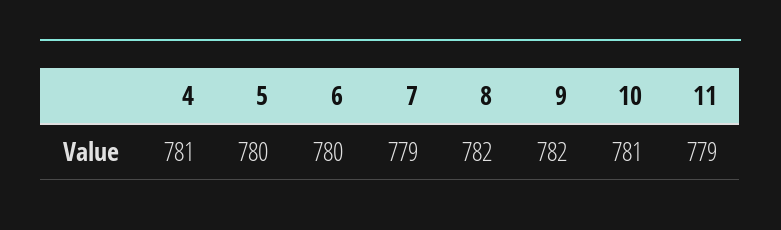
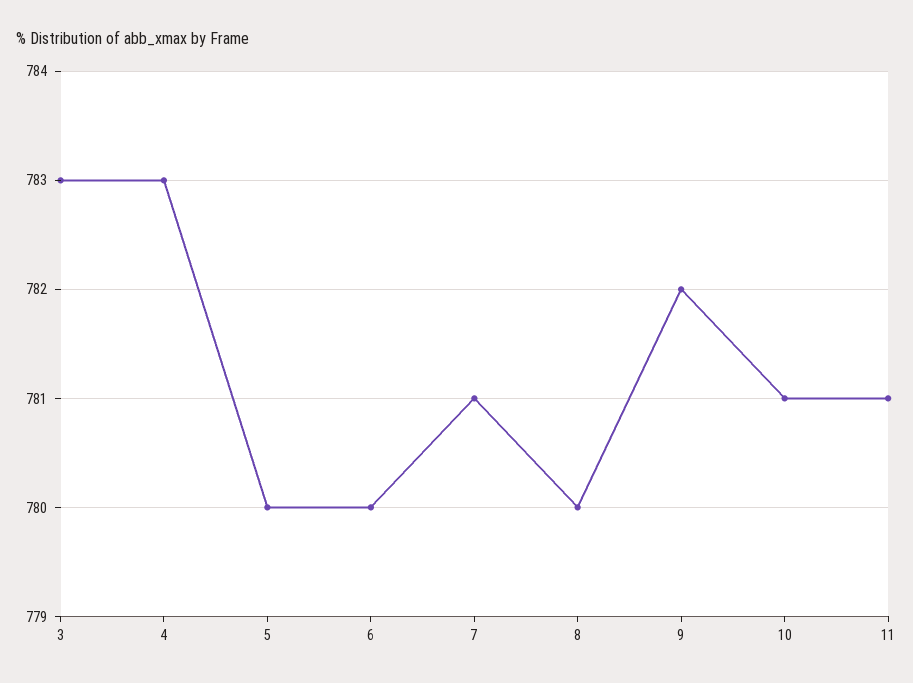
  {
-   "4": 781,
+   "4": 783,
    "5": 780,
    "6": 780,
-   "7": 779,
+   "7": 781,
-   "8": 782,
+   "8": 780,
    "9": 782,
    "10": 781,
-   "11": 779
+   "11": 781,
+   "3": 783
  }

